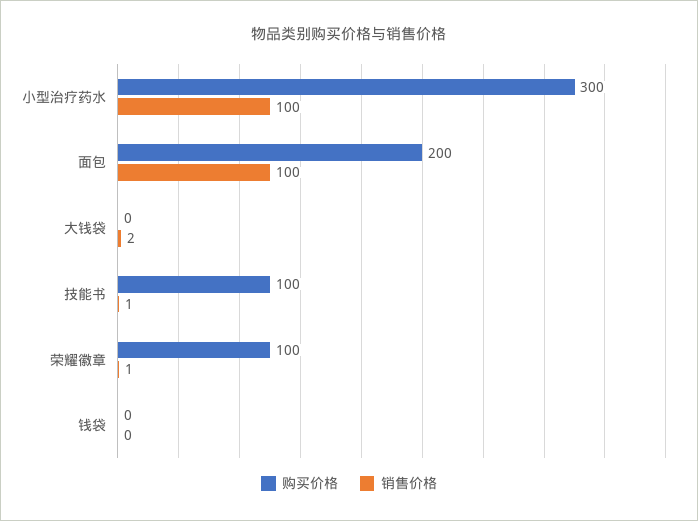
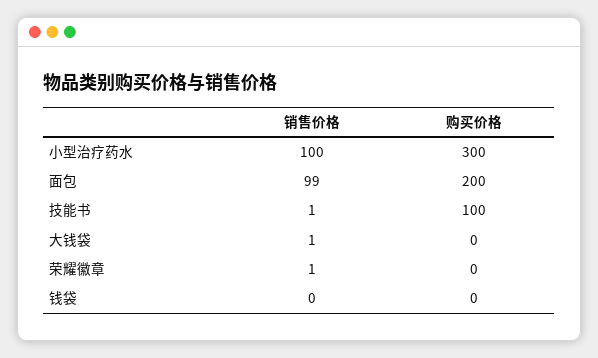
  {
    "购买价格": {
      "小型治疗药水": 300,
      "面包": 200,
      "大钱袋": 0,
      "技能书": 100,
-     "荣耀徽章": 100,
+     "荣耀徽章": 0,
      "钱袋": 0
    },
    "销售价格": {
      "小型治疗药水": 100,
-     "面包": 100,
+     "面包": 99,
-     "大钱袋": 2,
+     "大钱袋": 1,
      "技能书": 1,
      "荣耀徽章": 1,
      "钱袋": 0
    }
  }

